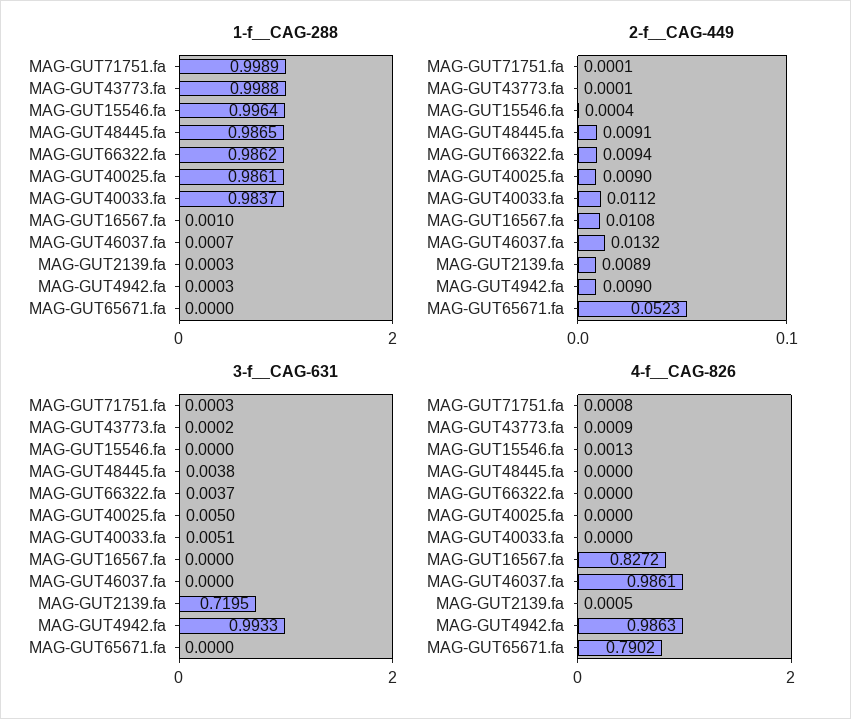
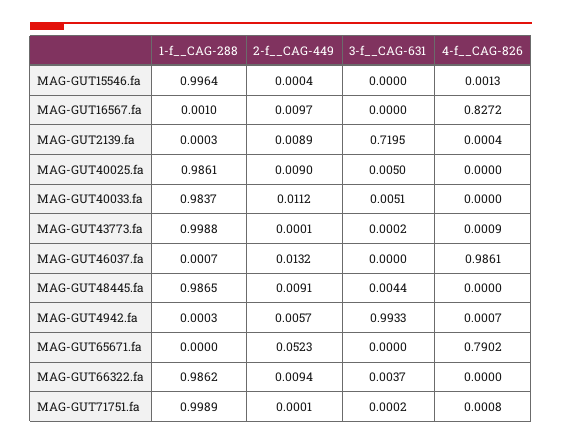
  {
    "1-f__CAG-288": {
      "MAG-GUT71751.fa": 0.9989,
      "MAG-GUT43773.fa": 0.9988,
      "MAG-GUT15546.fa": 0.9964,
      "MAG-GUT48445.fa": 0.9865,
      "MAG-GUT66322.fa": 0.9862,
      "MAG-GUT40025.fa": 0.9861,
      "MAG-GUT40033.fa": 0.9837,
      "MAG-GUT16567.fa": 0.001,
      "MAG-GUT46037.fa": 0.0007,
      "MAG-GUT2139.fa": 0.0003,
      "MAG-GUT4942.fa": 0.0003,
      "MAG-GUT65671.fa": 0
    },
    "2-f__CAG-449": {
      "MAG-GUT71751.fa": 0.0001,
      "MAG-GUT43773.fa": 0.0001,
      "MAG-GUT15546.fa": 0.0004,
      "MAG-GUT48445.fa": 0.0091,
      "MAG-GUT66322.fa": 0.0094,
      "MAG-GUT40025.fa": 0.009,
      "MAG-GUT40033.fa": 0.0112,
-     "MAG-GUT16567.fa": 0.0108,
+     "MAG-GUT16567.fa": 0.0097,
      "MAG-GUT46037.fa": 0.0132,
      "MAG-GUT2139.fa": 0.0089,
-     "MAG-GUT4942.fa": 0.009,
+     "MAG-GUT4942.fa": 0.0057,
      "MAG-GUT65671.fa": 0.0523
    },
    "3-f__CAG-631": {
-     "MAG-GUT71751.fa": 0.0003,
+     "MAG-GUT71751.fa": 0.0002,
      "MAG-GUT43773.fa": 0.0002,
      "MAG-GUT15546.fa": 0,
-     "MAG-GUT48445.fa": 0.0038,
+     "MAG-GUT48445.fa": 0.0044,
      "MAG-GUT66322.fa": 0.0037,
      "MAG-GUT40025.fa": 0.005,
      "MAG-GUT40033.fa": 0.0051,
      "MAG-GUT16567.fa": 0,
      "MAG-GUT46037.fa": 0,
      "MAG-GUT2139.fa": 0.7195,
      "MAG-GUT4942.fa": 0.9933,
      "MAG-GUT65671.fa": 0
    },
    "4-f__CAG-826": {
      "MAG-GUT71751.fa": 0.0008,
      "MAG-GUT43773.fa": 0.0009,
      "MAG-GUT15546.fa": 0.0013,
      "MAG-GUT48445.fa": 0,
      "MAG-GUT66322.fa": 0,
      "MAG-GUT40025.fa": 0,
      "MAG-GUT40033.fa": 0,
      "MAG-GUT16567.fa": 0.8272,
      "MAG-GUT46037.fa": 0.9861,
-     "MAG-GUT2139.fa": 0.0005,
+     "MAG-GUT2139.fa": 0.0004,
-     "MAG-GUT4942.fa": 0.9863,
+     "MAG-GUT4942.fa": 0.0007,
      "MAG-GUT65671.fa": 0.7902
    }
  }

